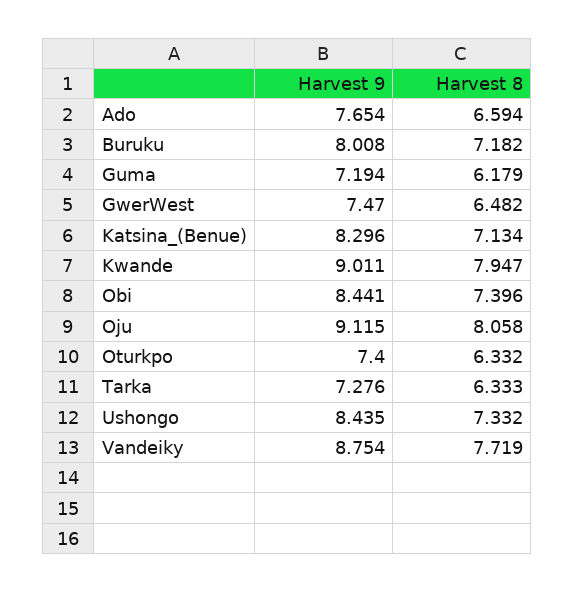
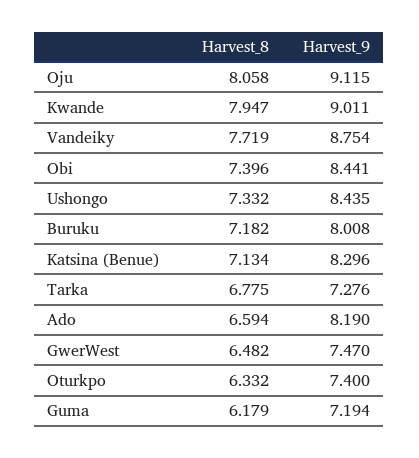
  {
    "Harvest 9": {
-     "Ado": 7.654,
+     "Ado": 8.19,
      "Buruku": 8.008,
      "Guma": 7.194,
      "GwerWest": 7.47,
      "Katsina_(Benue)": 8.296,
      "Kwande": 9.011,
      "Obi": 8.441,
      "Oju": 9.115,
      "Oturkpo": 7.4,
      "Tarka": 7.276,
      "Ushongo": 8.435,
      "Vandeiky": 8.754
    },
    "Harvest 8": {
      "Ado": 6.594,
      "Buruku": 7.182,
      "Guma": 6.179,
      "GwerWest": 6.482,
      "Katsina_(Benue)": 7.134,
      "Kwande": 7.947,
      "Obi": 7.396,
      "Oju": 8.058,
      "Oturkpo": 6.332,
-     "Tarka": 6.333,
+     "Tarka": 6.775,
      "Ushongo": 7.332,
      "Vandeiky": 7.719
    }
  }

